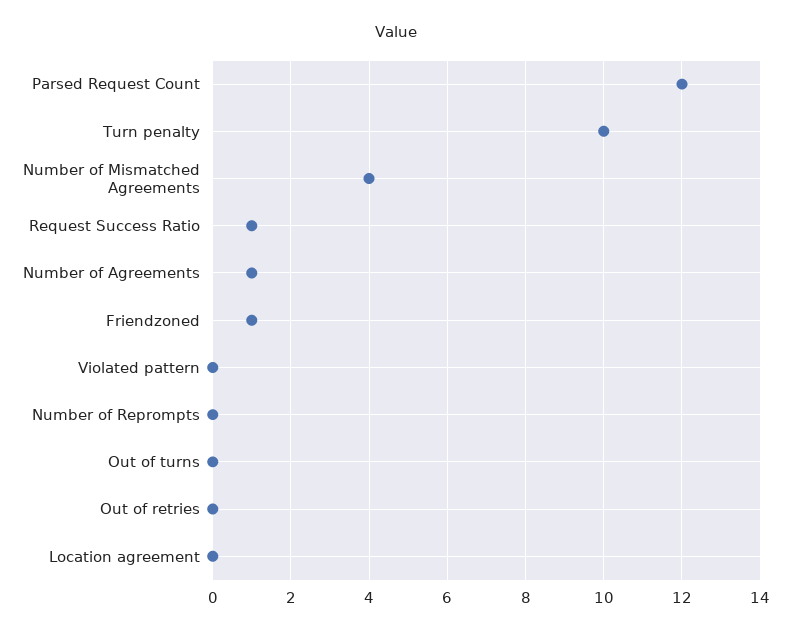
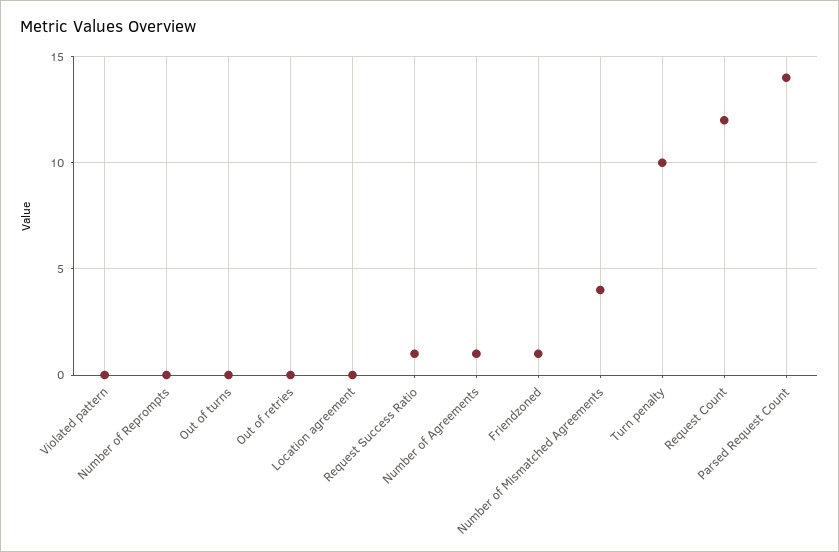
  {
-   "Parsed Request Count": 12,
+   "Parsed Request Count": 14,
    "Turn penalty": 10,
    "Number of Mismatched Agreements": 4,
    "Request Success Ratio": 1,
    "Number of Agreements": 1,
    "Friendzoned": 1,
    "Violated pattern": 0,
    "Number of Reprompts": 0,
    "Out of turns": 0,
    "Out of retries": 0,
-   "Location agreement": 0
+   "Location agreement": 0,
+   "Request Count": 12
  }

